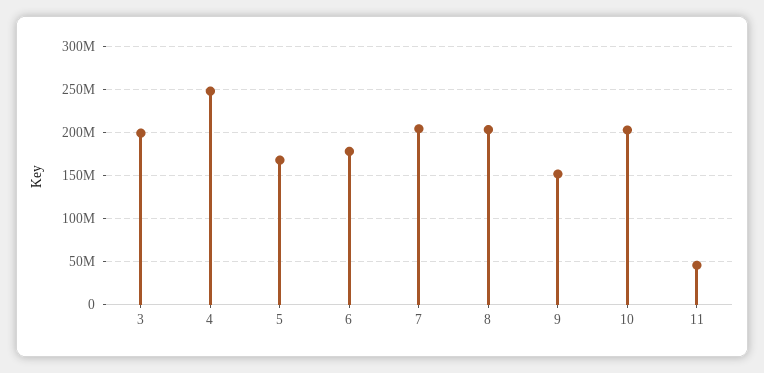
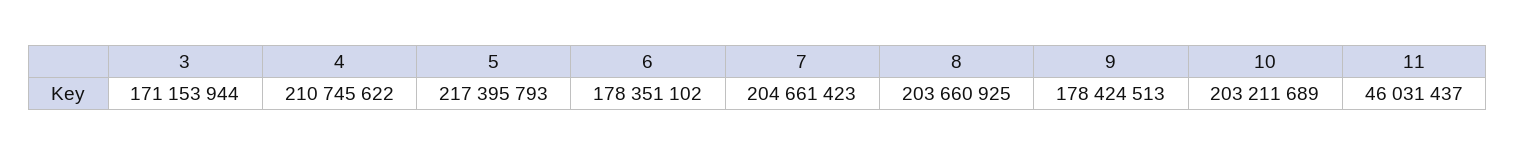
  {
-   "3": 200000000,
+   "3": 171153944,
-   "4": 250000000,
+   "4": 210745622,
-   "5": 170000000,
+   "5": 217395793,
    "6": 178351102,
    "7": 204661423,
    "8": 203660925,
-   "9": 150000000,
+   "9": 178424513,
    "10": 203211689,
    "11": 46031437
  }

